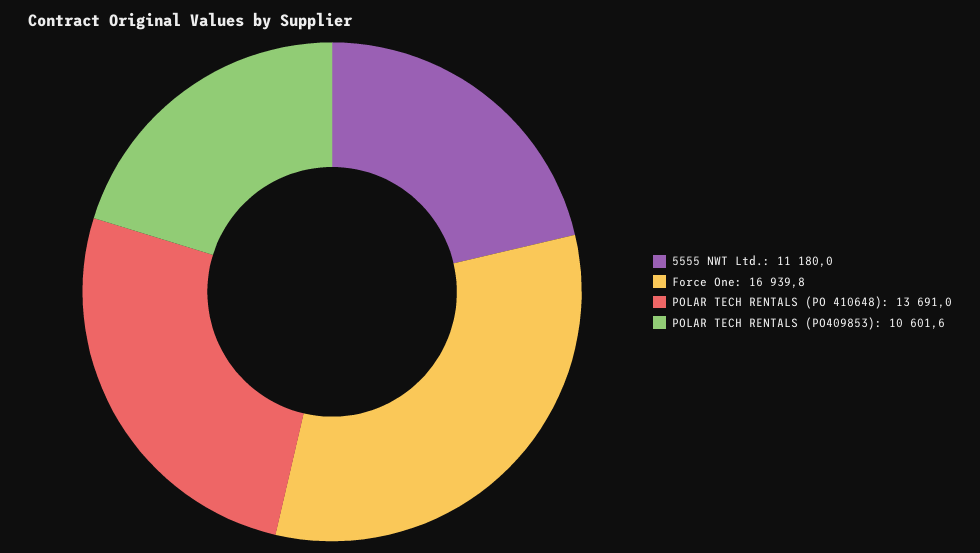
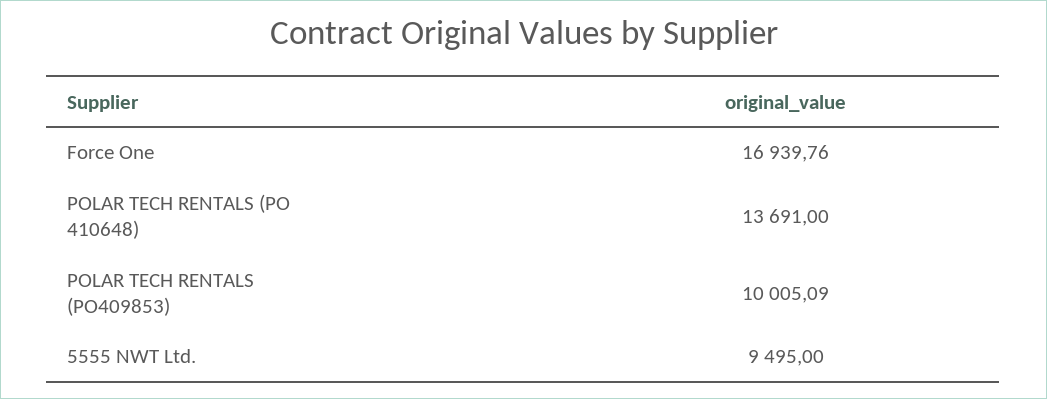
  {
-   "5555 NWT Ltd.": 11180,
+   "5555 NWT Ltd.": 9495,
    "Force One": 16939.76,
    "POLAR TECH RENTALS (PO 410648)": 13691,
-   "POLAR TECH RENTALS (PO409853)": 10601.6
+   "POLAR TECH RENTALS (PO409853)": 10005.09
  }

